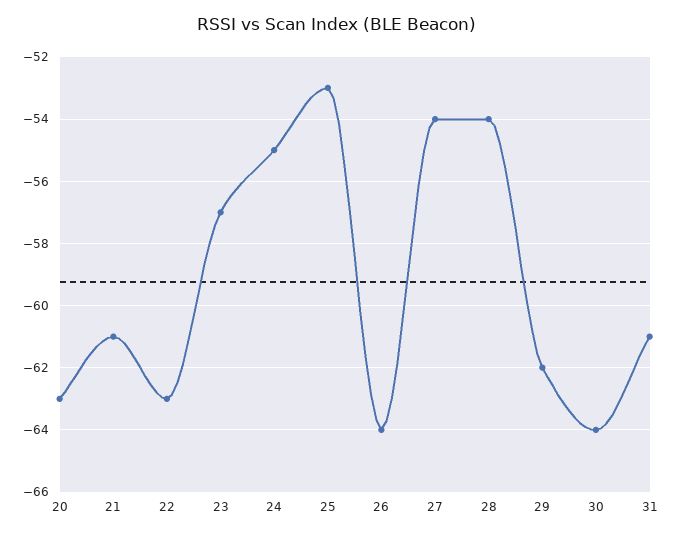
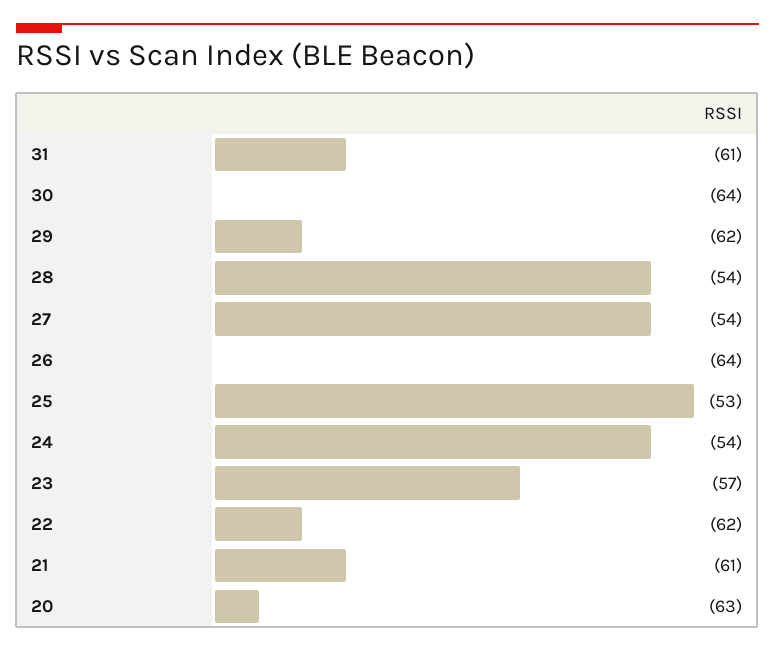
  {
    "20": -63,
    "21": -61,
-   "22": -63,
+   "22": -62,
    "23": -57,
-   "24": -55,
+   "24": -54,
    "25": -53,
    "26": -64,
    "27": -54,
    "28": -54,
    "29": -62,
    "30": -64,
    "31": -61
  }

